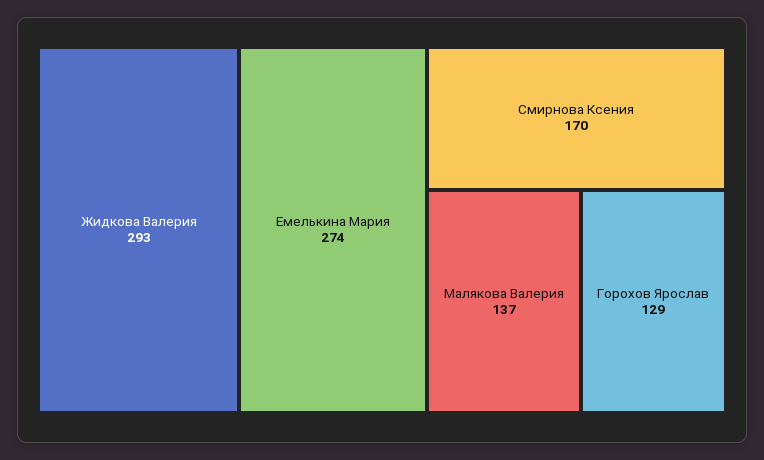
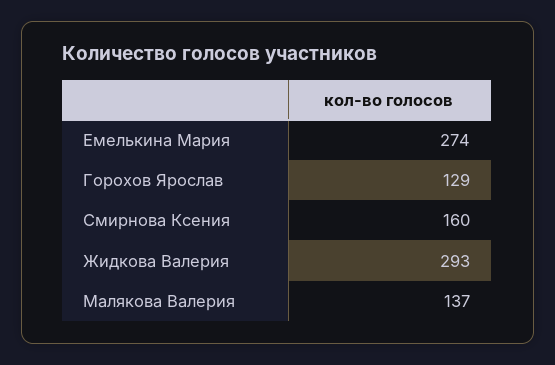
  {
    "Жидкова Валерия": 293,
    "Емелькина Мария": 274,
-   "Смирнова Ксения": 170,
+   "Смирнова Ксения": 160,
    "Малякова Валерия": 137,
    "Горохов Ярослав": 129
  }

